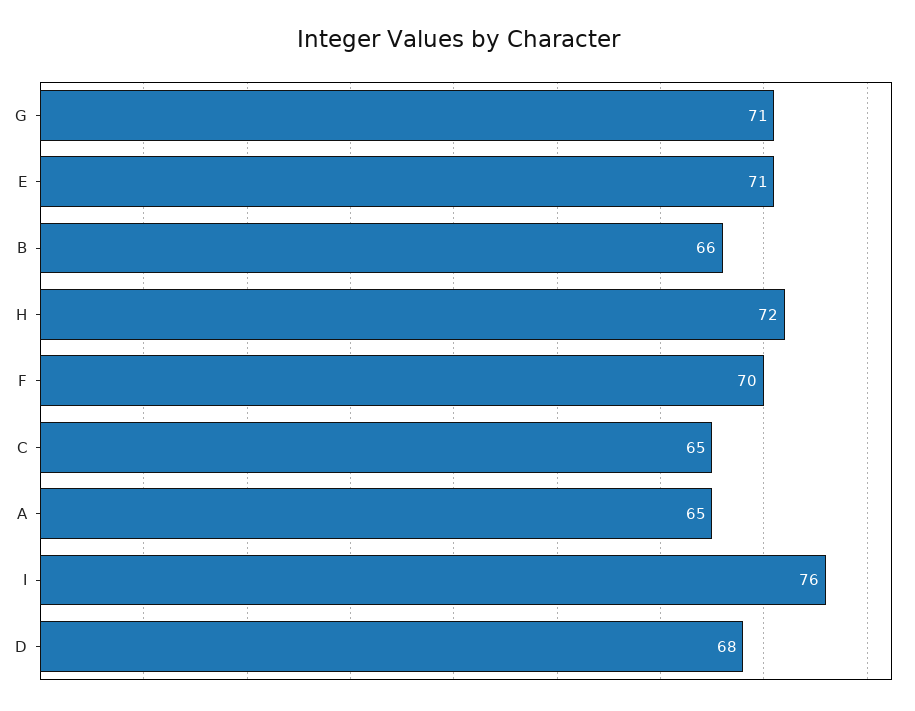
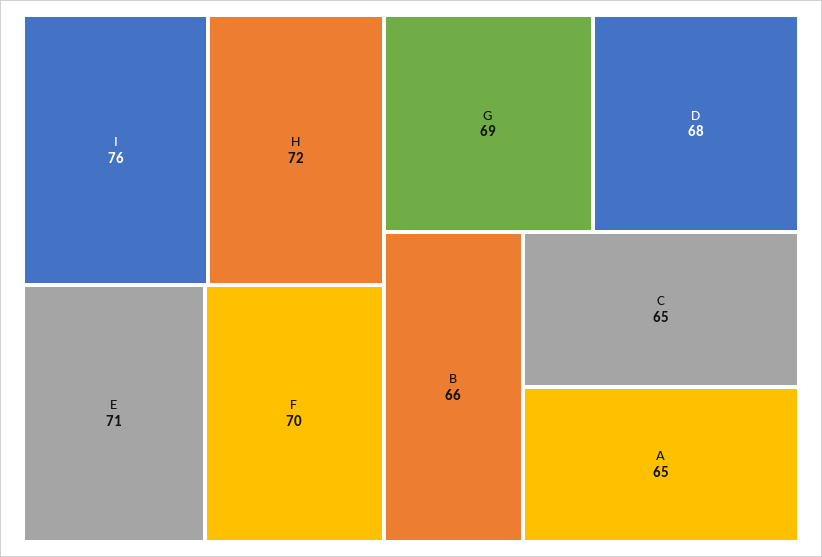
  {
-   "G": 71,
+   "G": 69,
    "E": 71,
    "B": 66,
    "H": 72,
    "F": 70,
    "C": 65,
    "A": 65,
    "I": 76,
    "D": 68
  }

